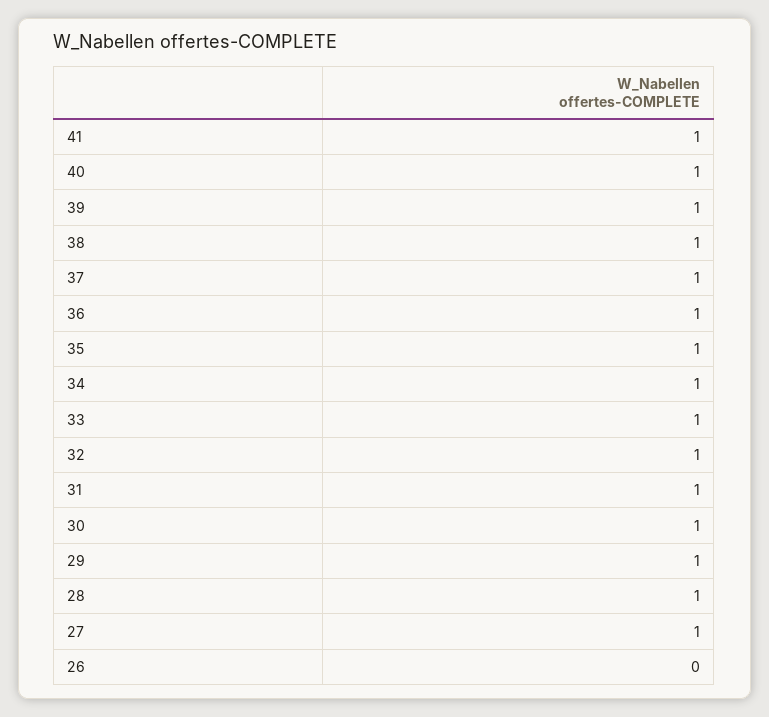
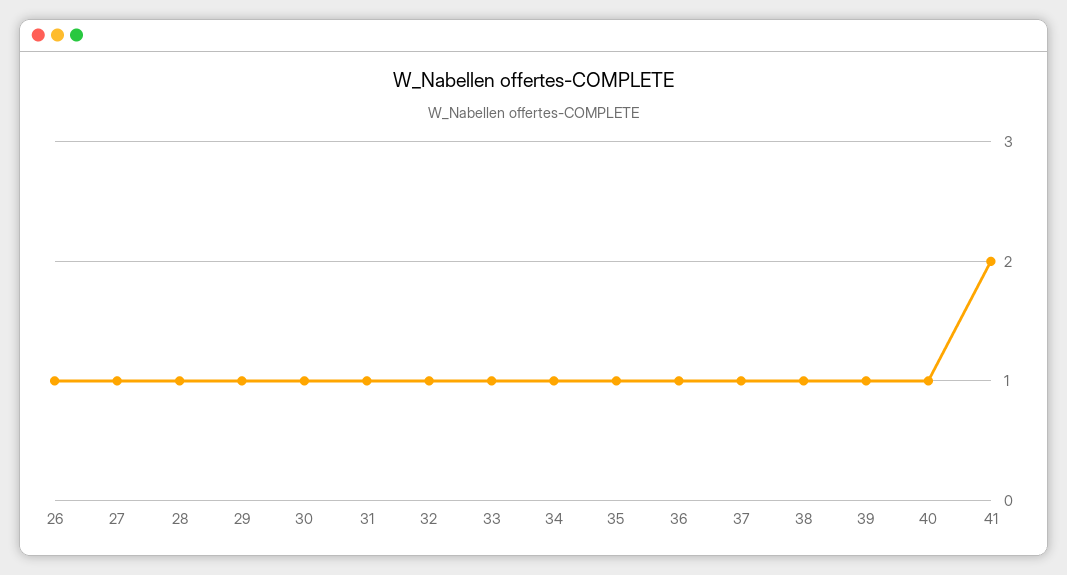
  {
-   "41": 1,
+   "41": 2,
    "40": 1,
    "39": 1,
    "38": 1,
    "37": 1,
    "36": 1,
    "35": 1,
    "34": 1,
    "33": 1,
    "32": 1,
    "31": 1,
    "30": 1,
    "29": 1,
    "28": 1,
    "27": 1,
-   "26": 0
+   "26": 1
  }

